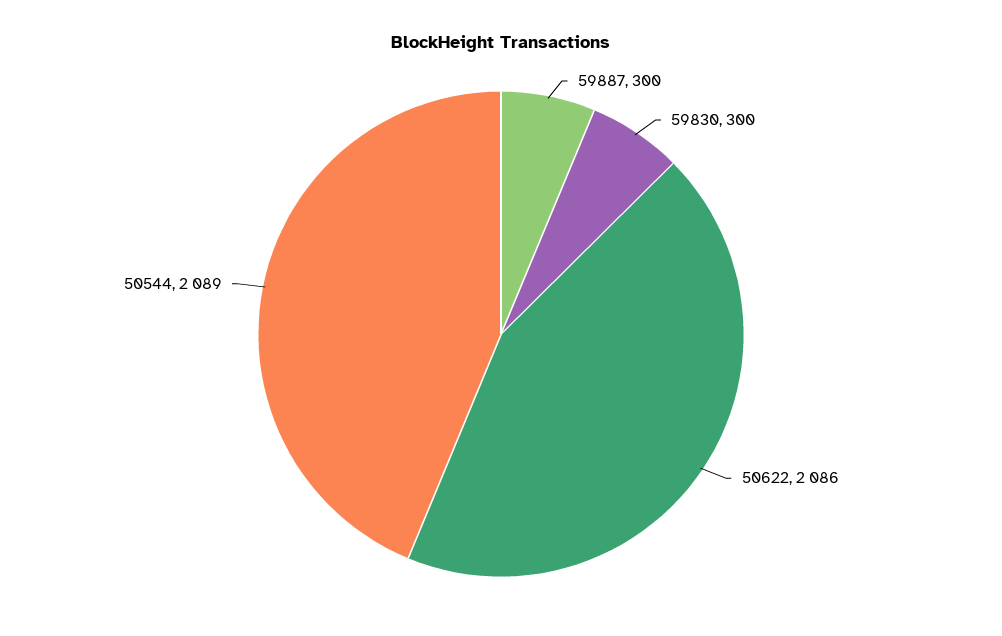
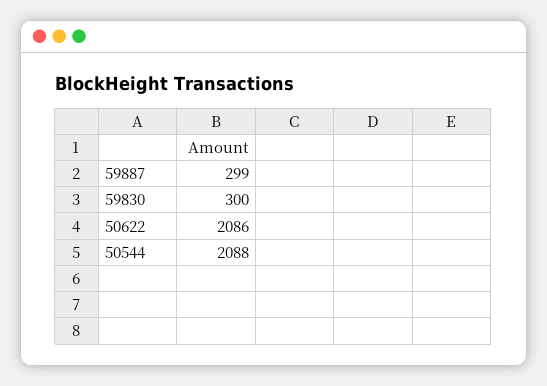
  {
-   "59887": 300,
+   "59887": 299,
    "59830": 300,
    "50622": 2086,
-   "50544": 2089
+   "50544": 2088
  }

